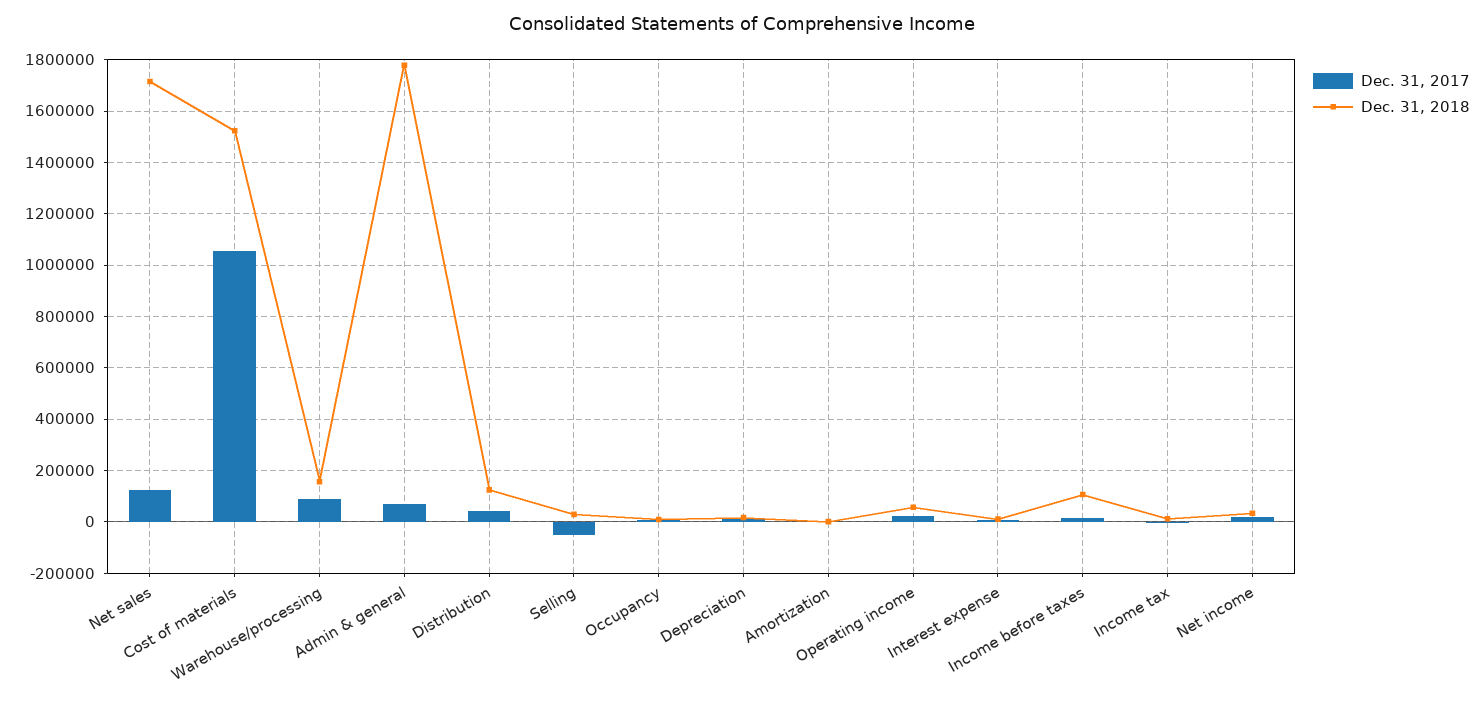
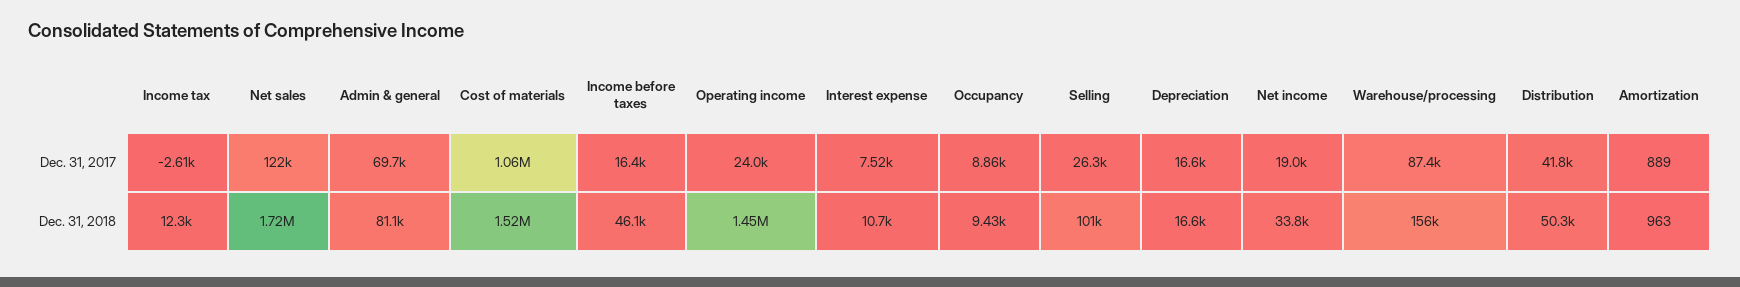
  {
    "Dec. 31, 2017": {
      "Net sales": 122000,
      "Cost of materials": 1060000,
      "Warehouse/processing": 87400,
      "Admin & general": 69700,
      "Distribution": 41800,
-     "Selling": -50000,
+     "Selling": 26300,
      "Occupancy": 8860,
      "Depreciation": 16600,
      "Amortization": 889,
      "Operating income": 24000,
      "Interest expense": 7520,
      "Income before taxes": 16400,
      "Income tax": -2610,
      "Net income": 19000
    },
    "Dec. 31, 2018": {
      "Net sales": 1720000,
      "Cost of materials": 1520000,
      "Warehouse/processing": 156000,
-     "Admin & general": 1775000,
+     "Admin & general": 81100,
-     "Distribution": 125000,
+     "Distribution": 50300,
-     "Selling": 25000,
+     "Selling": 101000,
      "Occupancy": 9430,
      "Depreciation": 16600,
      "Amortization": 963,
-     "Operating income": 50000,
+     "Operating income": 1450000,
      "Interest expense": 10700,
-     "Income before taxes": 100000,
+     "Income before taxes": 46100,
      "Income tax": 12300,
      "Net income": 33800
    }
  }

